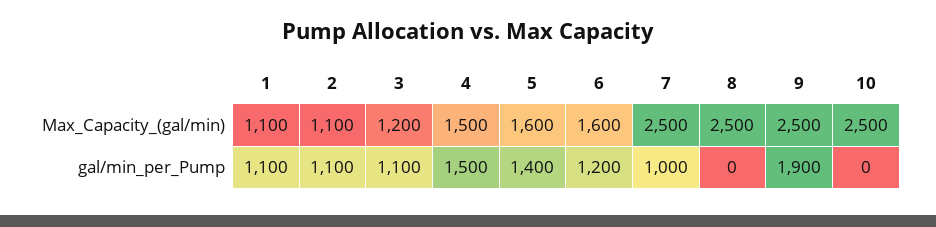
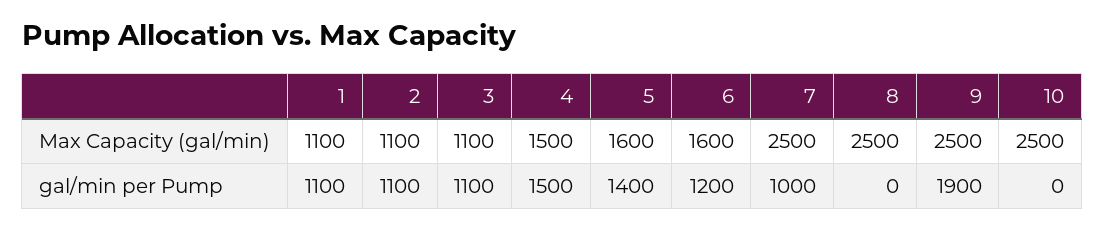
  {
    "1": {
      "Max_Capacity_(gal/min)": 1100,
      "gal/min_per_Pump": 1100
    },
    "2": {
      "Max_Capacity_(gal/min)": 1100,
      "gal/min_per_Pump": 1100
    },
    "3": {
-     "Max_Capacity_(gal/min)": 1200,
+     "Max_Capacity_(gal/min)": 1100,
      "gal/min_per_Pump": 1100
    },
    "4": {
      "Max_Capacity_(gal/min)": 1500,
      "gal/min_per_Pump": 1500
    },
    "5": {
      "Max_Capacity_(gal/min)": 1600,
      "gal/min_per_Pump": 1400
    },
    "6": {
      "Max_Capacity_(gal/min)": 1600,
      "gal/min_per_Pump": 1200
    },
    "7": {
      "Max_Capacity_(gal/min)": 2500,
      "gal/min_per_Pump": 1000
    },
    "8": {
      "Max_Capacity_(gal/min)": 2500,
      "gal/min_per_Pump": 0
    },
    "9": {
      "Max_Capacity_(gal/min)": 2500,
      "gal/min_per_Pump": 1900
    },
    "10": {
      "Max_Capacity_(gal/min)": 2500,
      "gal/min_per_Pump": 0
    }
  }

